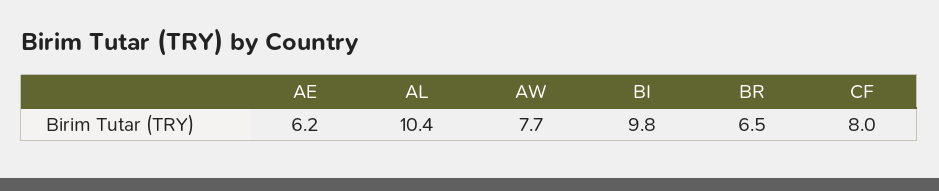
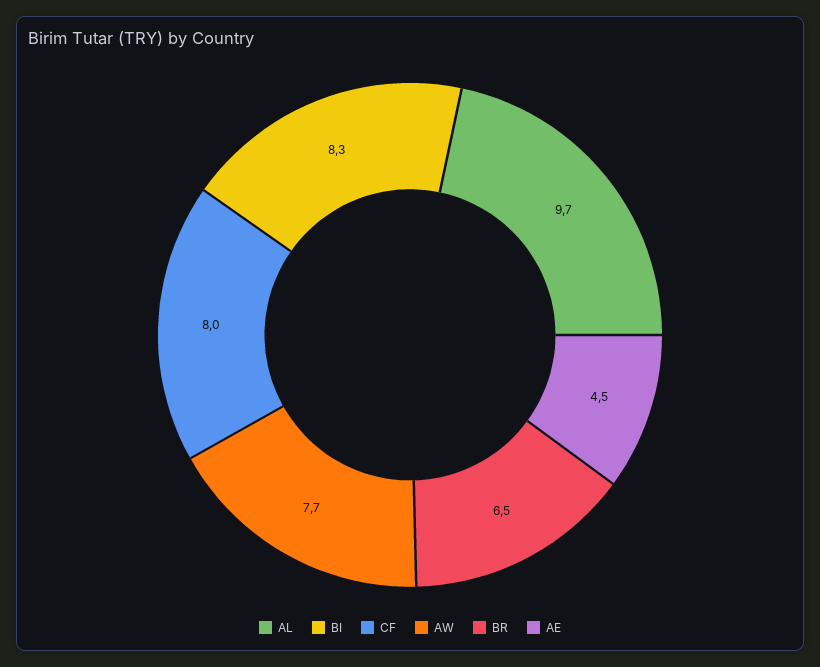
  {
-   "AE": 6.2,
+   "AE": 4.5,
-   "AL": 10.4,
+   "AL": 9.7,
    "AW": 7.7,
-   "BI": 9.8,
+   "BI": 8.3,
    "BR": 6.5,
    "CF": 8
  }

